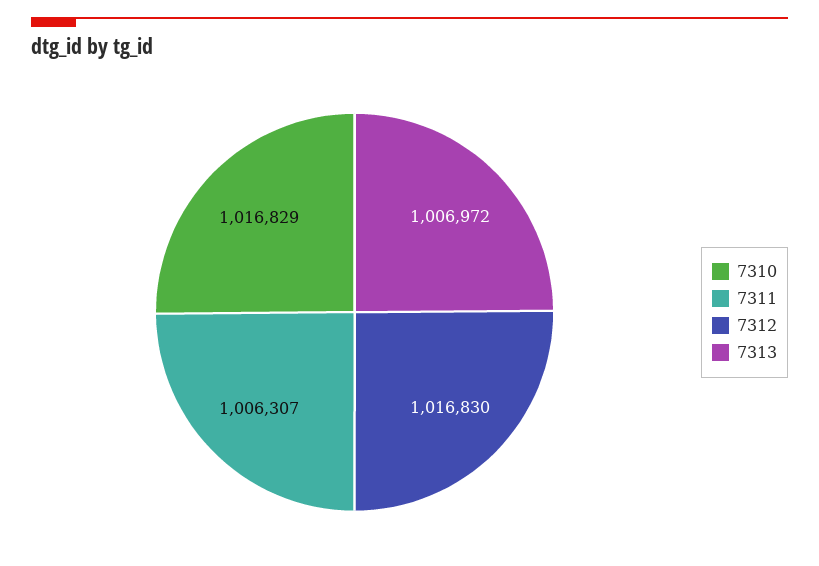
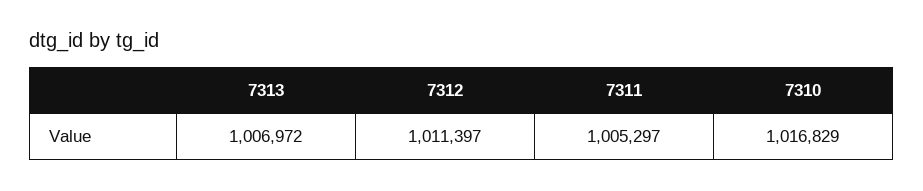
  {
    "7310": 1016829,
-   "7311": 1006307,
+   "7311": 1005297,
-   "7312": 1016830,
+   "7312": 1011397,
    "7313": 1006972
  }

